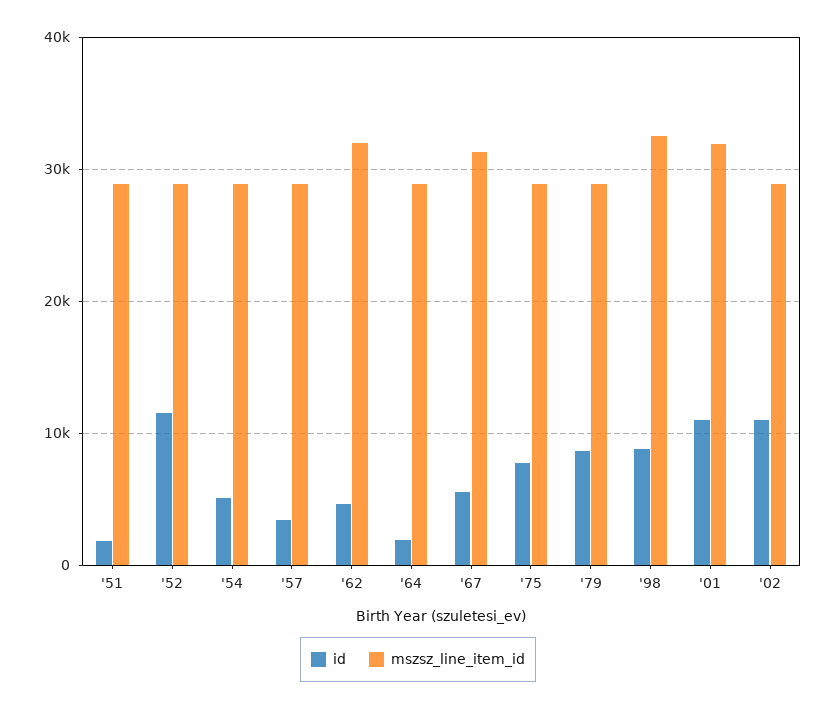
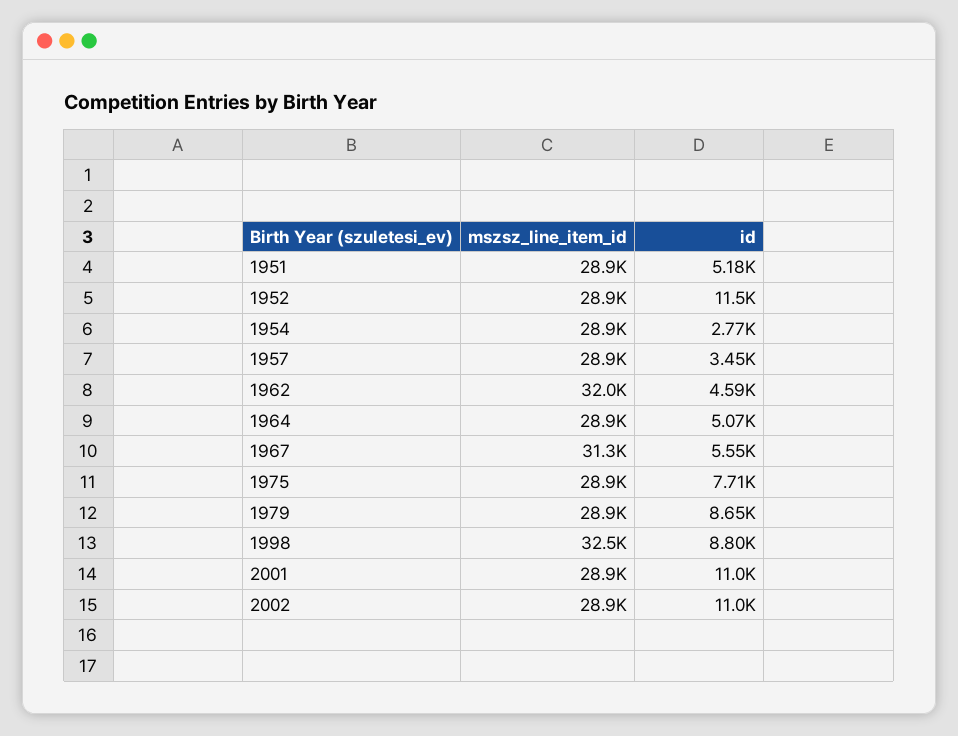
  {
    "id": {
-     "'51": 2000,
+     "'51": 5180,
      "'52": 11500,
-     "'54": 5000,
+     "'54": 2770,
      "'57": 3450,
      "'62": 4590,
-     "'64": 2000,
+     "'64": 5070,
      "'67": 5550,
      "'75": 7710,
      "'79": 8650,
      "'98": 8800,
      "'01": 11000,
      "'02": 11000
    },
    "mszsz_line_item_id": {
      "'51": 28900,
      "'52": 28900,
      "'54": 28900,
      "'57": 28900,
      "'62": 32000,
      "'64": 28900,
      "'67": 31300,
      "'75": 28900,
      "'79": 28900,
      "'98": 32500,
-     "'01": 32000,
+     "'01": 28900,
      "'02": 28900
    }
  }

